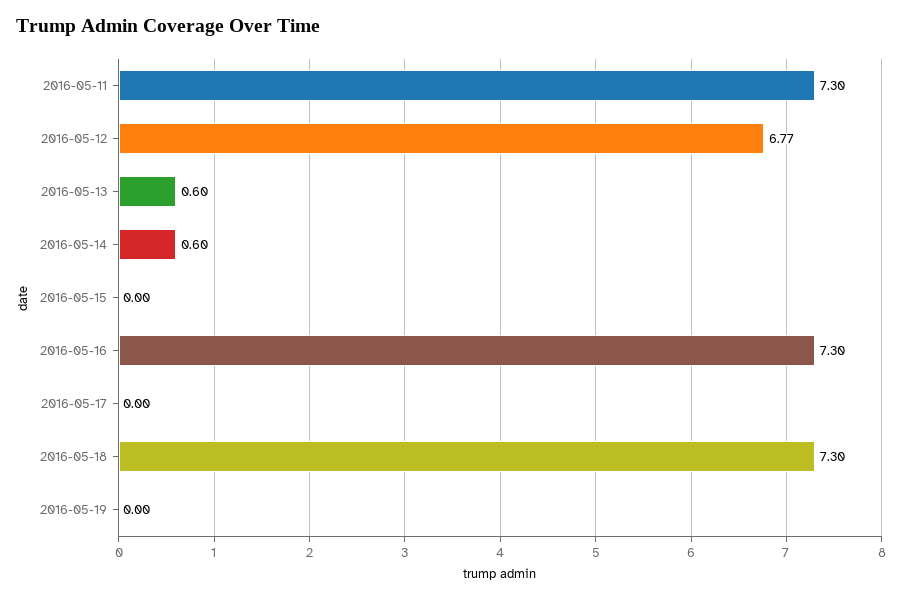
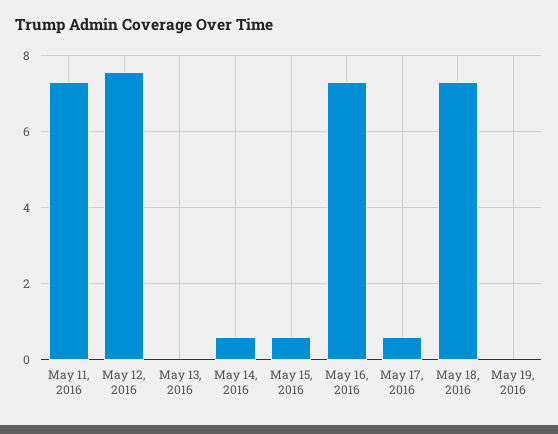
  {
    "2016-05-11": 7.3,
-   "2016-05-12": 6.77,
+   "2016-05-12": 7.6,
-   "2016-05-13": 0.6,
+   "2016-05-13": 0,
    "2016-05-14": 0.6,
-   "2016-05-15": 0,
+   "2016-05-15": 0.6,
    "2016-05-16": 7.3,
-   "2016-05-17": 0,
+   "2016-05-17": 0.6,
    "2016-05-18": 7.3,
    "2016-05-19": 0
  }

